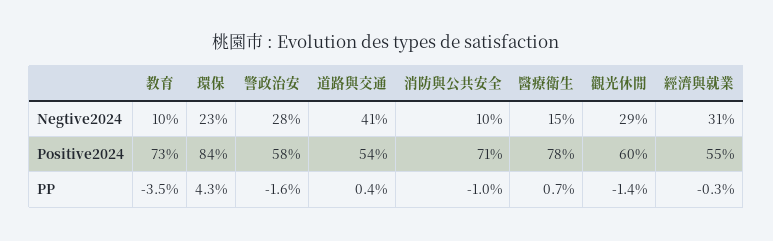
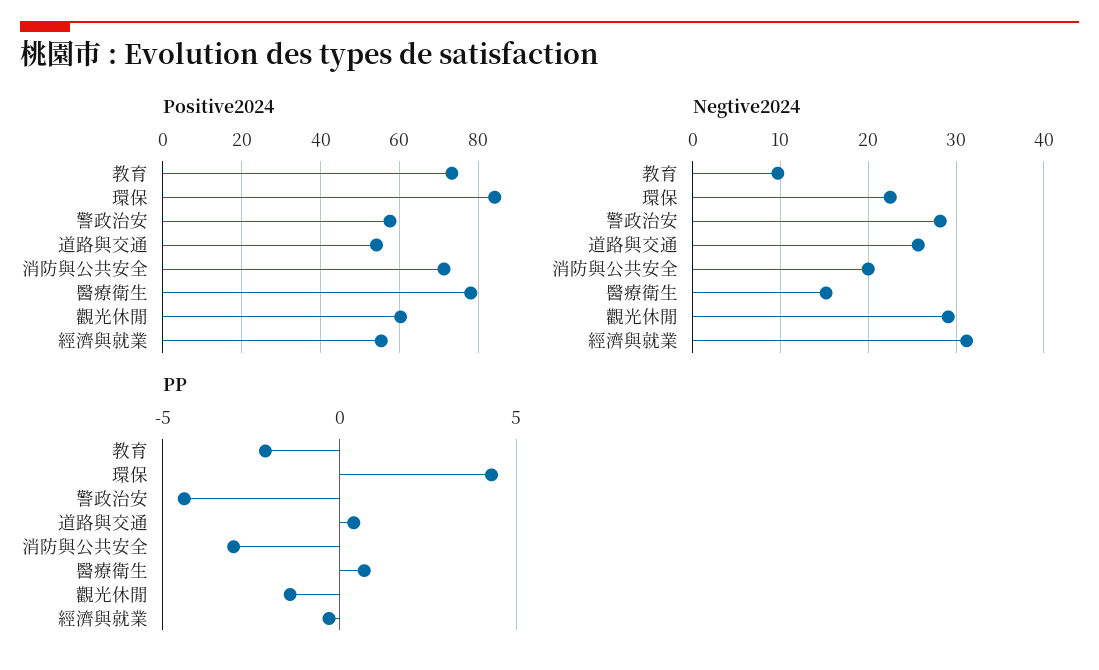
  {
    "Negtive2024": {
      "教育": 10,
      "環保": 23,
      "警政治安": 28,
-     "道路與交通": 41,
+     "道路與交通": 26,
-     "消防與公共安全": 10,
+     "消防與公共安全": 20,
      "醫療衛生": 15,
      "觀光休閒": 29,
      "經濟與就業": 31
    },
    "Positive2024": {
      "教育": 73,
      "環保": 84,
      "警政治安": 58,
      "道路與交通": 54,
      "消防與公共安全": 71,
      "醫療衛生": 78,
      "觀光休閒": 60,
      "經濟與就業": 55
    },
    "PP": {
-     "教育": -3.5,
+     "教育": -2,
      "環保": 4.3,
-     "警政治安": -1.6,
+     "警政治安": -4.5,
      "道路與交通": 0.4,
-     "消防與公共安全": -1,
+     "消防與公共安全": -3,
      "醫療衛生": 0.7,
      "觀光休閒": -1.4,
      "經濟與就業": -0.3
    }
  }

